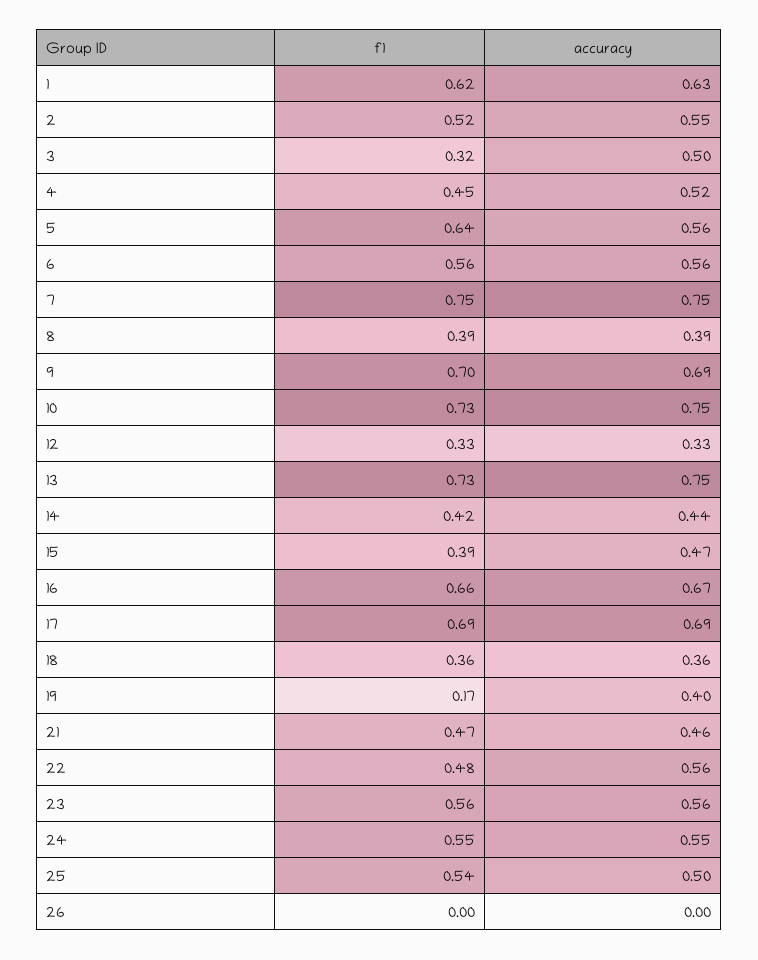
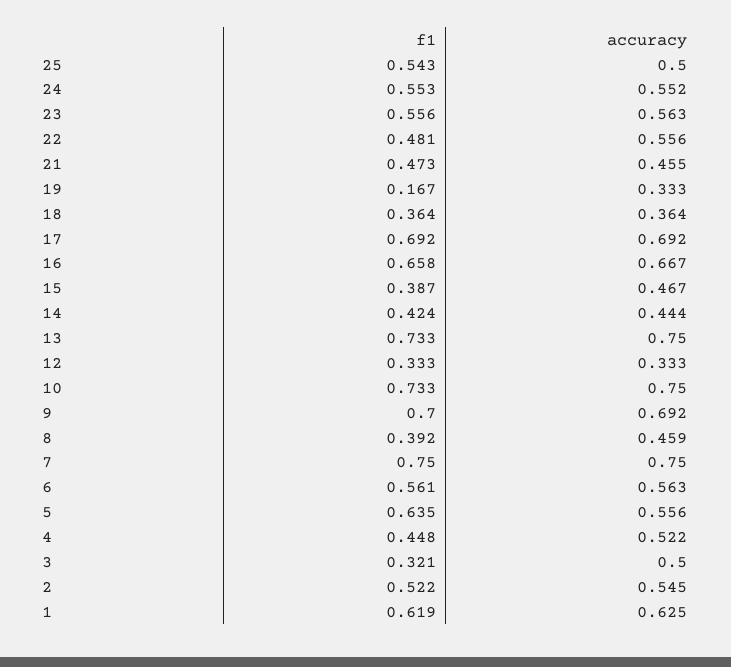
  {
    "f1": {
      "1": 0.619,
      "2": 0.522,
      "3": 0.321,
      "4": 0.448,
      "5": 0.635,
      "6": 0.561,
      "7": 0.75,
      "8": 0.392,
      "9": 0.7,
      "10": 0.733,
      "12": 0.333,
      "13": 0.733,
      "14": 0.424,
      "15": 0.387,
      "16": 0.658,
      "17": 0.692,
      "18": 0.364,
      "19": 0.167,
      "21": 0.473,
      "22": 0.481,
      "23": 0.556,
      "24": 0.553,
-     "25": 0.543,
+     "25": 0.543
-     "26": 0
    },
    "accuracy": {
      "1": 0.625,
      "2": 0.545,
      "3": 0.5,
      "4": 0.522,
      "5": 0.556,
      "6": 0.563,
      "7": 0.75,
-     "8": 0.39,
+     "8": 0.459,
      "9": 0.692,
      "10": 0.75,
      "12": 0.333,
      "13": 0.75,
      "14": 0.444,
      "15": 0.467,
      "16": 0.667,
      "17": 0.692,
      "18": 0.364,
-     "19": 0.4,
+     "19": 0.333,
      "21": 0.455,
      "22": 0.556,
      "23": 0.563,
      "24": 0.552,
-     "25": 0.5,
+     "25": 0.5
-     "26": 0
    }
  }

